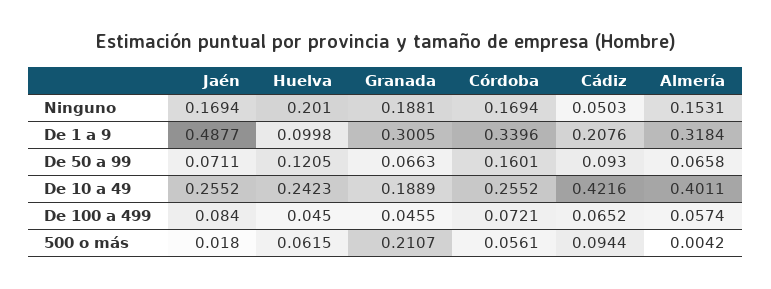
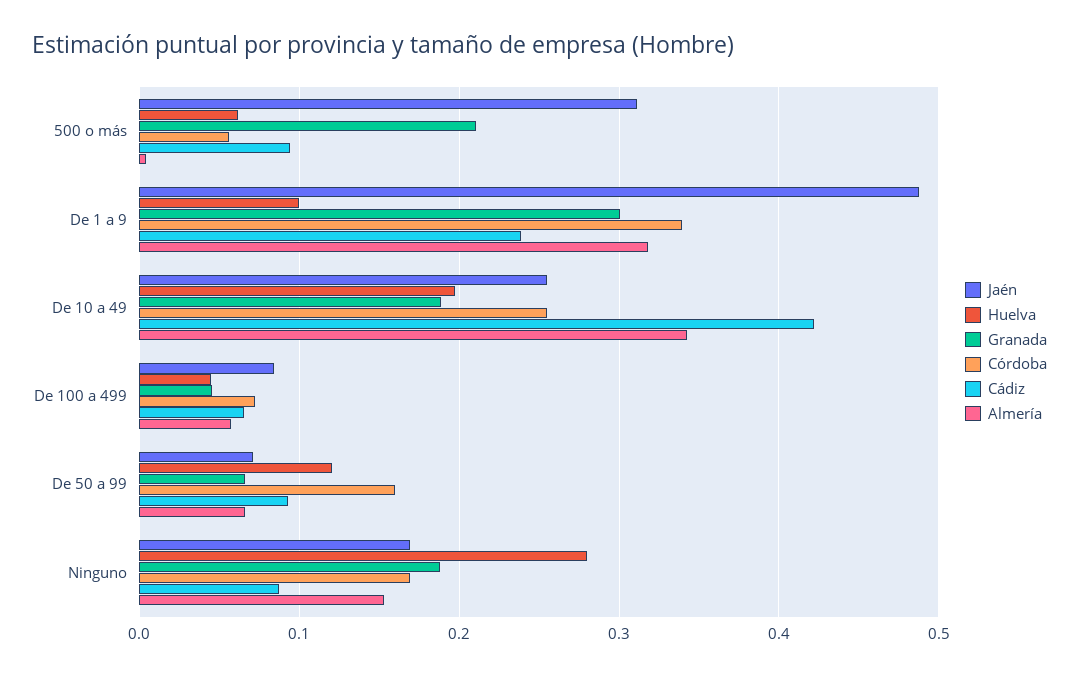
  {
    "Jaén": {
      "Ninguno": 0.1694,
      "De 1 a 9": 0.4877,
      "De 50 a 99": 0.0711,
      "De 10 a 49": 0.2552,
      "De 100 a 499": 0.084,
-     "500 o más": 0.018
+     "500 o más": 0.31
    },
    "Huelva": {
-     "Ninguno": 0.201,
+     "Ninguno": 0.28,
      "De 1 a 9": 0.0998,
      "De 50 a 99": 0.1205,
-     "De 10 a 49": 0.2423,
+     "De 10 a 49": 0.2,
      "De 100 a 499": 0.045,
      "500 o más": 0.0615
    },
    "Granada": {
      "Ninguno": 0.1881,
      "De 1 a 9": 0.3005,
      "De 50 a 99": 0.0663,
      "De 10 a 49": 0.1889,
      "De 100 a 499": 0.0455,
      "500 o más": 0.2107
    },
    "Córdoba": {
      "Ninguno": 0.1694,
      "De 1 a 9": 0.3396,
      "De 50 a 99": 0.1601,
      "De 10 a 49": 0.2552,
      "De 100 a 499": 0.0721,
      "500 o más": 0.0561
    },
    "Cádiz": {
-     "Ninguno": 0.0503,
+     "Ninguno": 0.09,
-     "De 1 a 9": 0.2076,
+     "De 1 a 9": 0.24,
      "De 50 a 99": 0.093,
      "De 10 a 49": 0.4216,
      "De 100 a 499": 0.0652,
      "500 o más": 0.0944
    },
    "Almería": {
      "Ninguno": 0.1531,
      "De 1 a 9": 0.3184,
      "De 50 a 99": 0.0658,
-     "De 10 a 49": 0.4011,
+     "De 10 a 49": 0.34,
      "De 100 a 499": 0.0574,
      "500 o más": 0.0042
    }
  }

